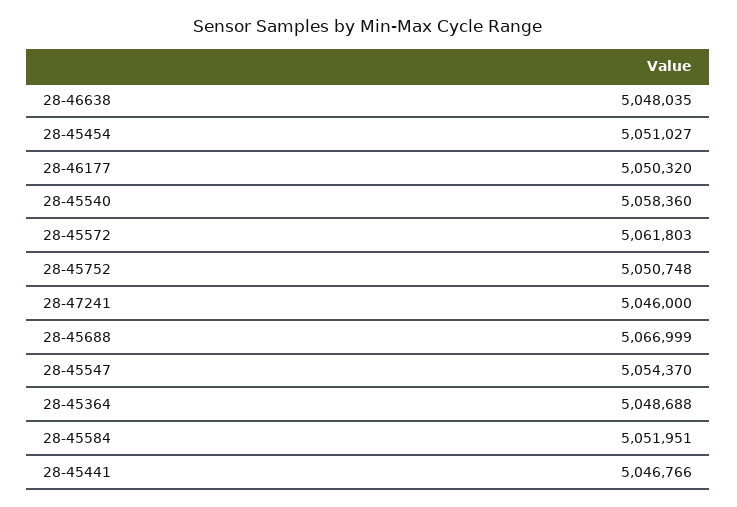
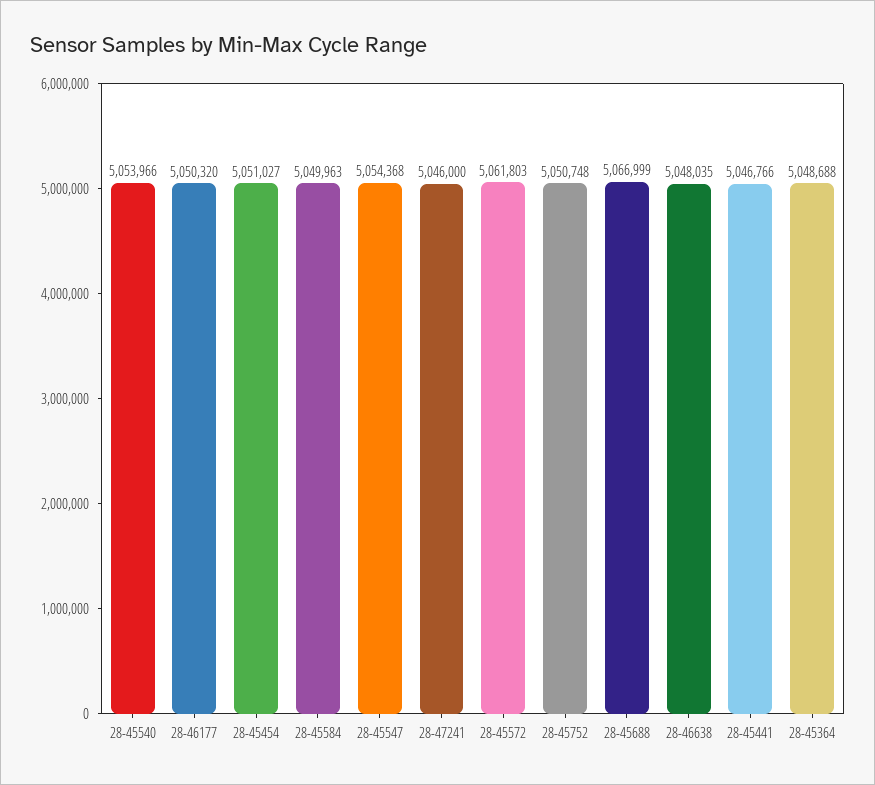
  {
    "28-46638": 5048035,
    "28-45454": 5051027,
    "28-46177": 5050320,
-   "28-45540": 5058360,
+   "28-45540": 5053966,
    "28-45572": 5061803,
    "28-45752": 5050748,
    "28-47241": 5046000,
    "28-45688": 5066999,
-   "28-45547": 5054370,
+   "28-45547": 5054368,
    "28-45364": 5048688,
-   "28-45584": 5051951,
+   "28-45584": 5049963,
    "28-45441": 5046766
  }

